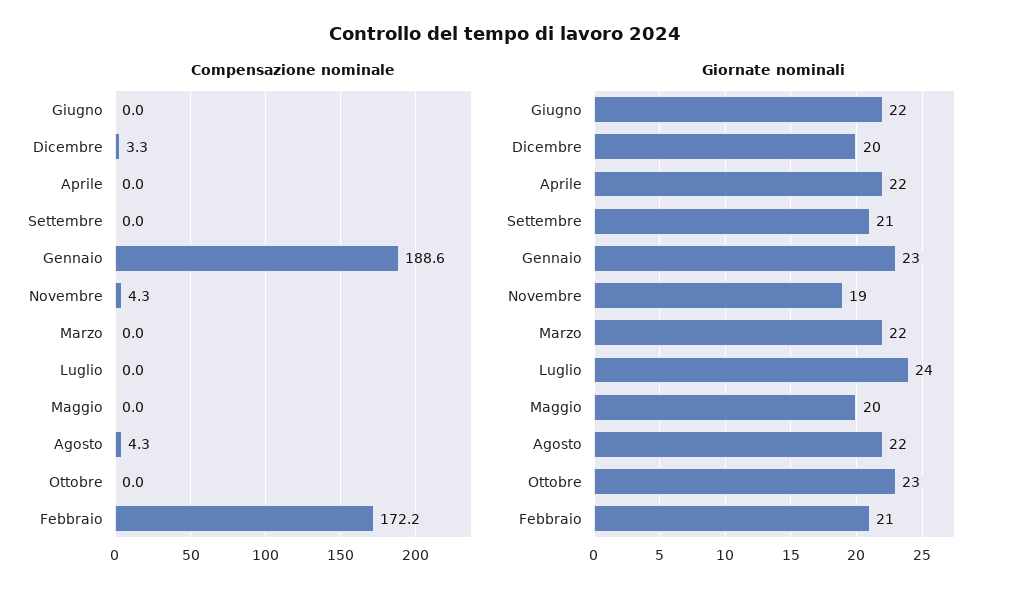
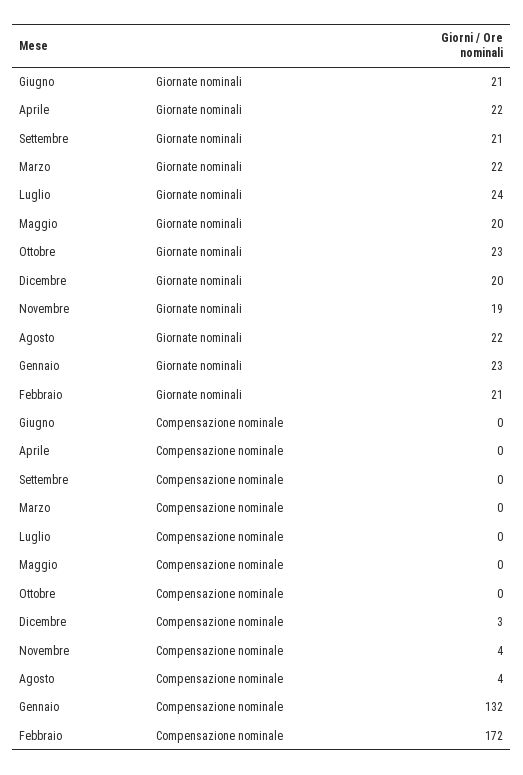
  {
    "Compensazione nominale": {
      "Giugno": 0,
      "Dicembre": 3.3,
      "Aprile": 0,
      "Settembre": 0,
-     "Gennaio": 188.6,
+     "Gennaio": 132,
      "Novembre": 4.3,
      "Marzo": 0,
      "Luglio": 0,
      "Maggio": 0,
      "Agosto": 4.3,
      "Ottobre": 0,
      "Febbraio": 172.2
    },
    "Giornate nominali": {
-     "Giugno": 22,
+     "Giugno": 21,
      "Dicembre": 20,
      "Aprile": 22,
      "Settembre": 21,
      "Gennaio": 23,
      "Novembre": 19,
      "Marzo": 22,
      "Luglio": 24,
      "Maggio": 20,
      "Agosto": 22,
      "Ottobre": 23,
      "Febbraio": 21
    }
  }

